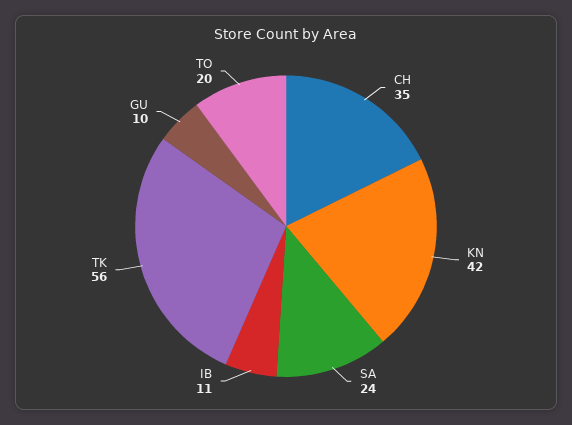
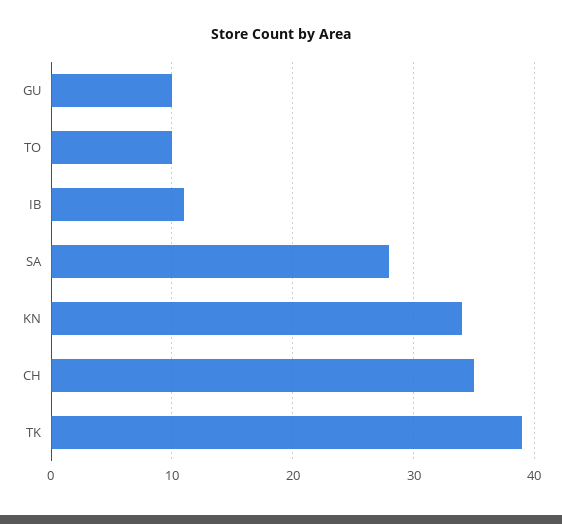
  {
    "CH": 35,
-   "KN": 42,
+   "KN": 34,
-   "SA": 24,
+   "SA": 28,
    "IB": 11,
-   "TK": 56,
+   "TK": 39,
    "GU": 10,
-   "TO": 20
+   "TO": 10
  }

